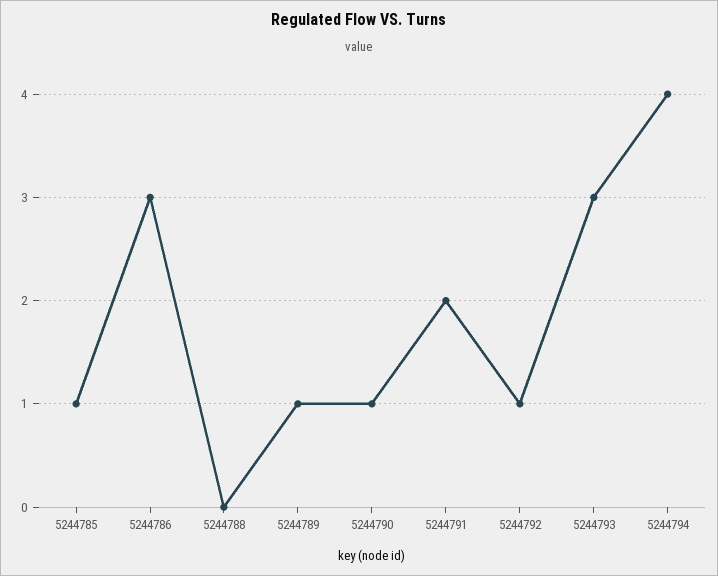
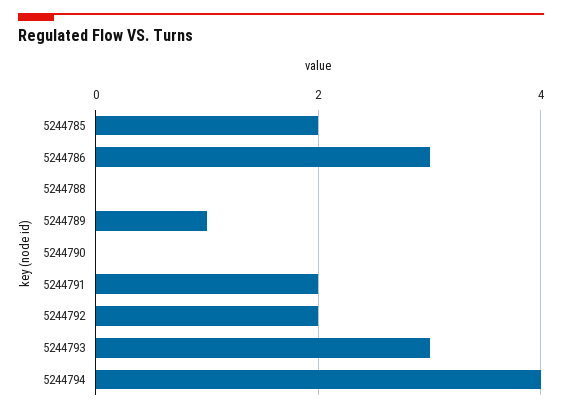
  {
-   "5244785": 1,
+   "5244785": 2,
    "5244786": 3,
    "5244788": 0,
    "5244789": 1,
-   "5244790": 1,
+   "5244790": 0,
    "5244791": 2,
-   "5244792": 1,
+   "5244792": 2,
    "5244793": 3,
    "5244794": 4
  }

